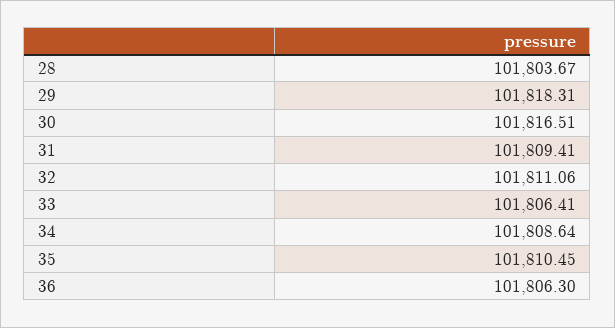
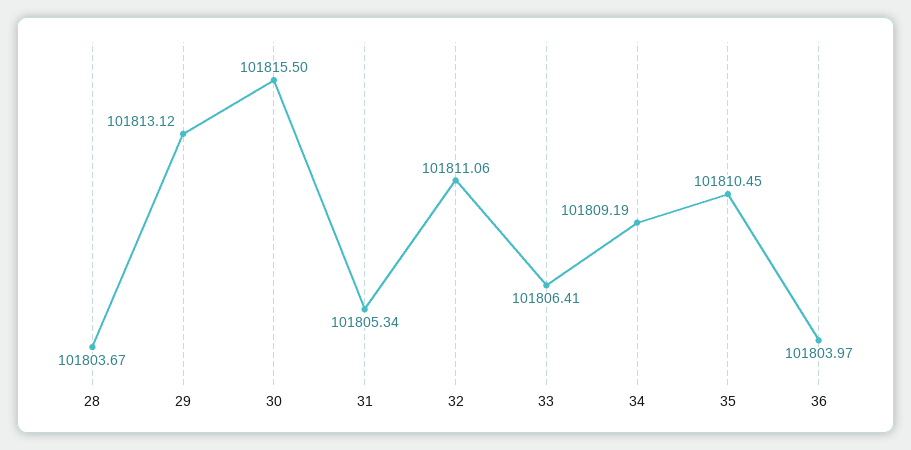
  {
    "28": 101803.67,
-   "29": 101818.31,
+   "29": 101813.12,
-   "30": 101816.51,
+   "30": 101815.5,
-   "31": 101809.41,
+   "31": 101805.34,
    "32": 101811.06,
    "33": 101806.41,
-   "34": 101808.64,
+   "34": 101809.19,
    "35": 101810.45,
-   "36": 101806.3
+   "36": 101803.97
  }

